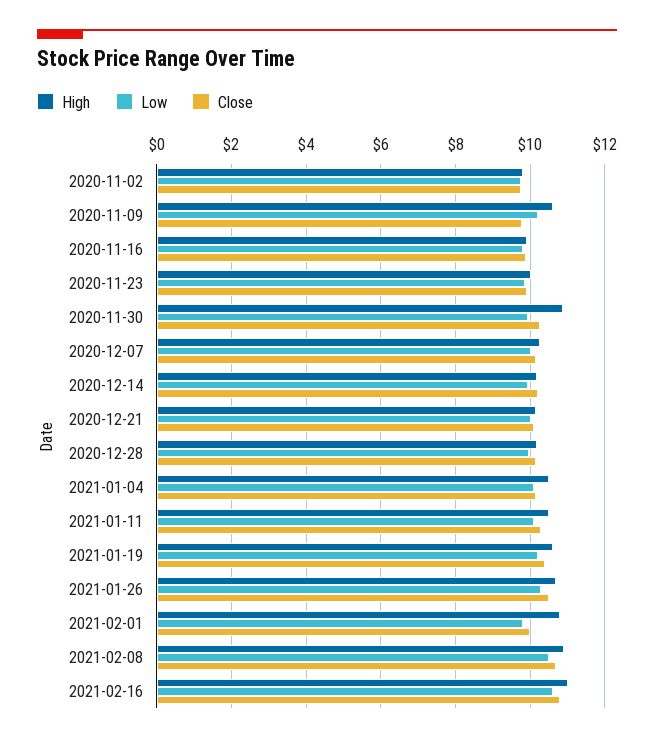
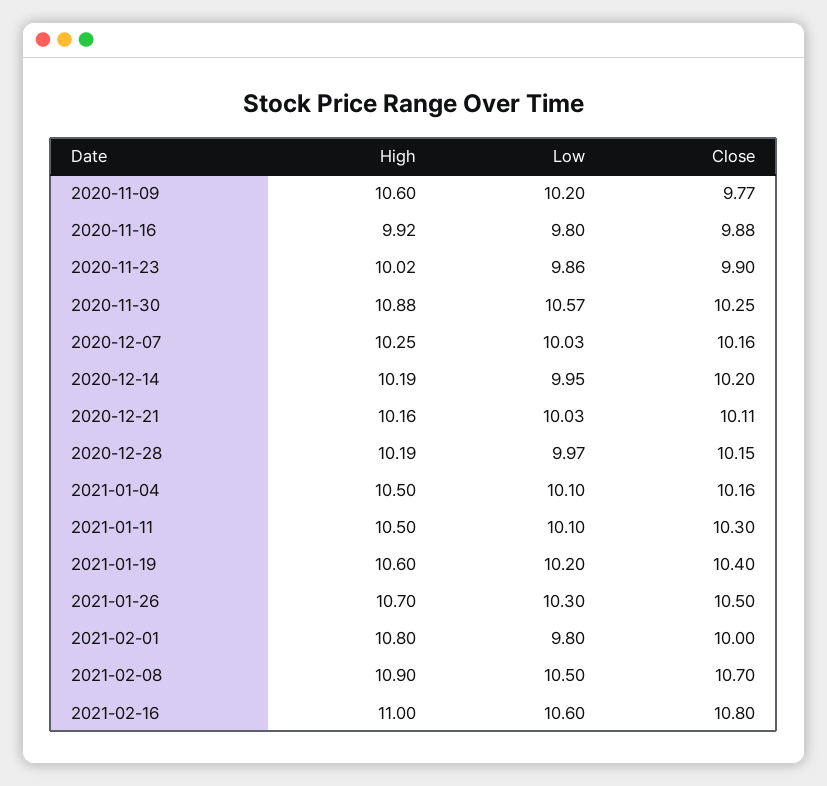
  {
    "High": {
-     "2020-11-02": 9.8,
      "2020-11-09": 10.6,
      "2020-11-16": 9.92,
      "2020-11-23": 10.02,
      "2020-11-30": 10.88,
      "2020-12-07": 10.25,
      "2020-12-14": 10.19,
      "2020-12-21": 10.16,
      "2020-12-28": 10.19,
      "2021-01-04": 10.5,
      "2021-01-11": 10.5,
      "2021-01-19": 10.6,
      "2021-01-26": 10.7,
      "2021-02-01": 10.8,
      "2021-02-08": 10.9,
      "2021-02-16": 11
    },
    "Low": {
-     "2020-11-02": 9.8,
      "2020-11-09": 10.2,
      "2020-11-16": 9.8,
      "2020-11-23": 9.86,
-     "2020-11-30": 10,
+     "2020-11-30": 10.57,
      "2020-12-07": 10.03,
      "2020-12-14": 9.95,
      "2020-12-21": 10.03,
      "2020-12-28": 9.97,
      "2021-01-04": 10.1,
      "2021-01-11": 10.1,
      "2021-01-19": 10.2,
      "2021-01-26": 10.3,
      "2021-02-01": 9.8,
      "2021-02-08": 10.5,
      "2021-02-16": 10.6
    },
    "Close": {
-     "2020-11-02": 9.8,
      "2020-11-09": 9.77,
      "2020-11-16": 9.88,
      "2020-11-23": 9.9,
      "2020-11-30": 10.25,
      "2020-12-07": 10.16,
      "2020-12-14": 10.2,
      "2020-12-21": 10.11,
      "2020-12-28": 10.15,
      "2021-01-04": 10.16,
      "2021-01-11": 10.3,
      "2021-01-19": 10.4,
      "2021-01-26": 10.5,
      "2021-02-01": 10,
      "2021-02-08": 10.7,
      "2021-02-16": 10.8
    }
  }

